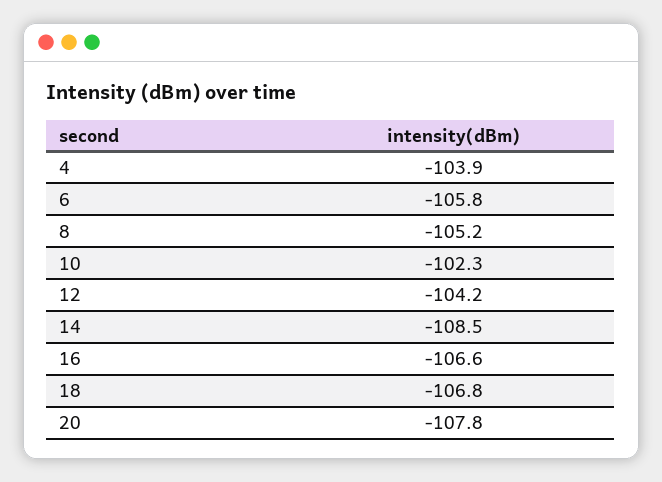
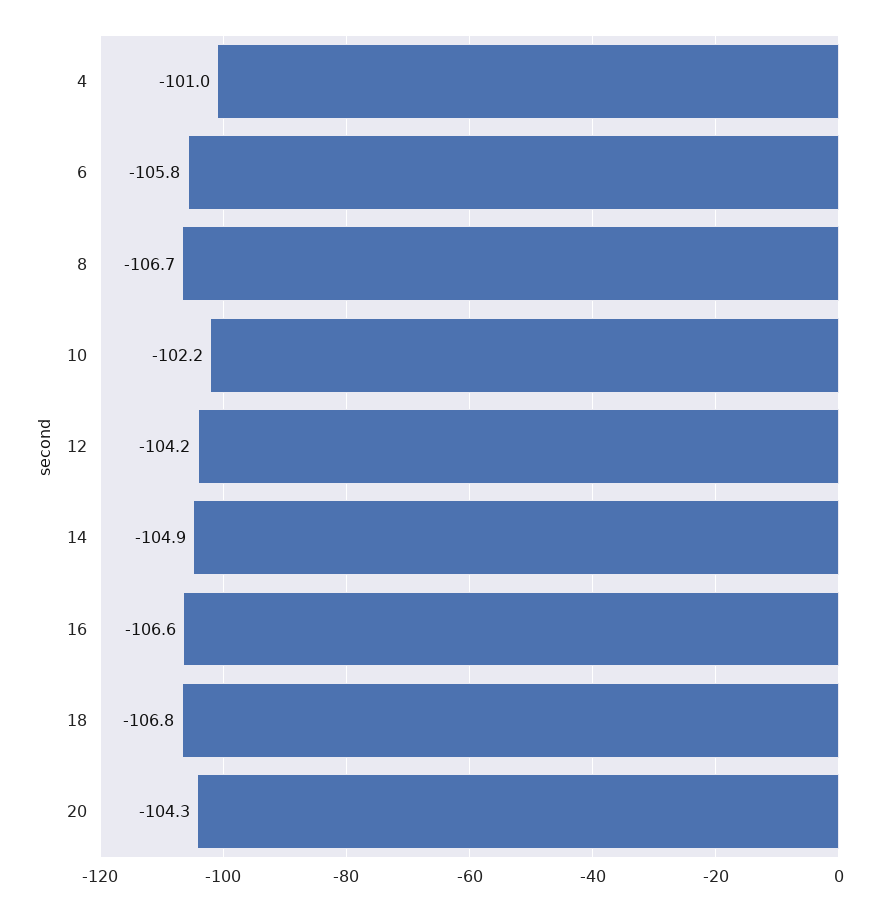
  {
-   "4": -103.9,
+   "4": -101,
    "6": -105.8,
-   "8": -105.2,
+   "8": -106.7,
-   "10": -102.3,
+   "10": -102.2,
    "12": -104.2,
-   "14": -108.5,
+   "14": -104.9,
    "16": -106.6,
    "18": -106.8,
-   "20": -107.8
+   "20": -104.3
  }

